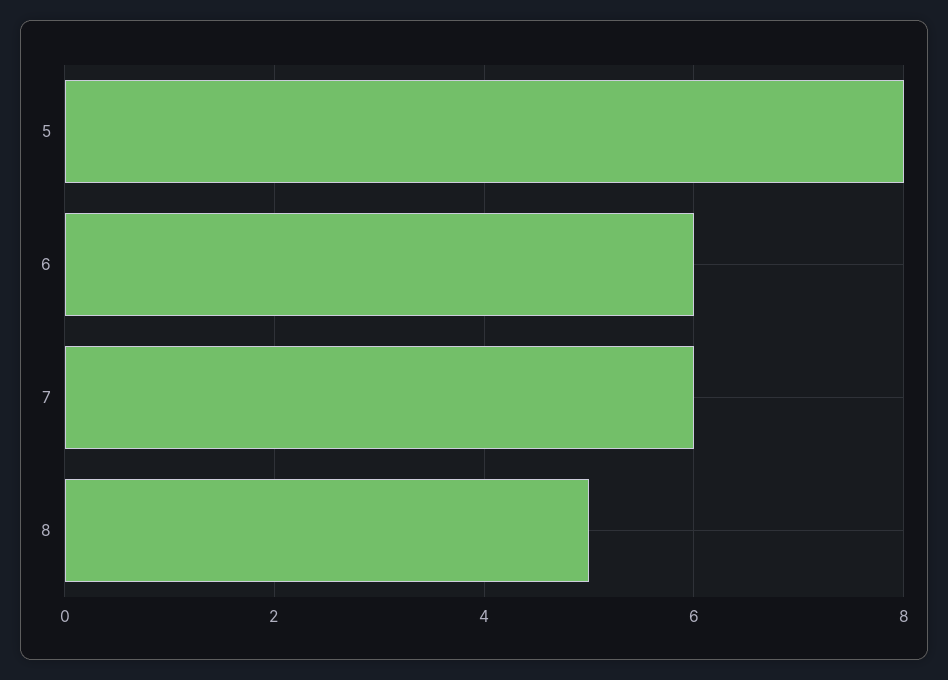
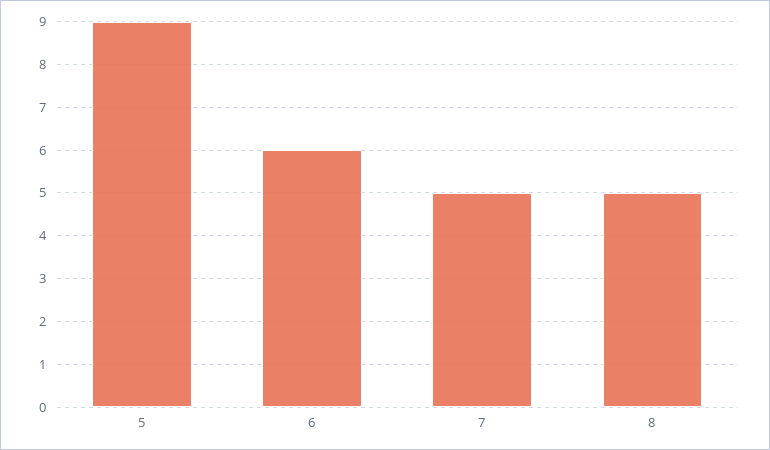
  {
-   "5": 8,
+   "5": 9,
    "6": 6,
-   "7": 6,
+   "7": 5,
    "8": 5
  }

